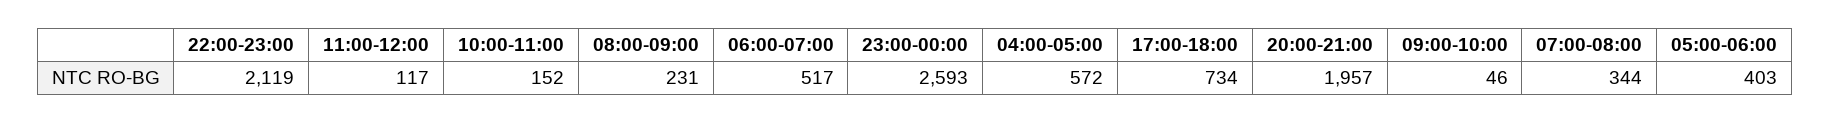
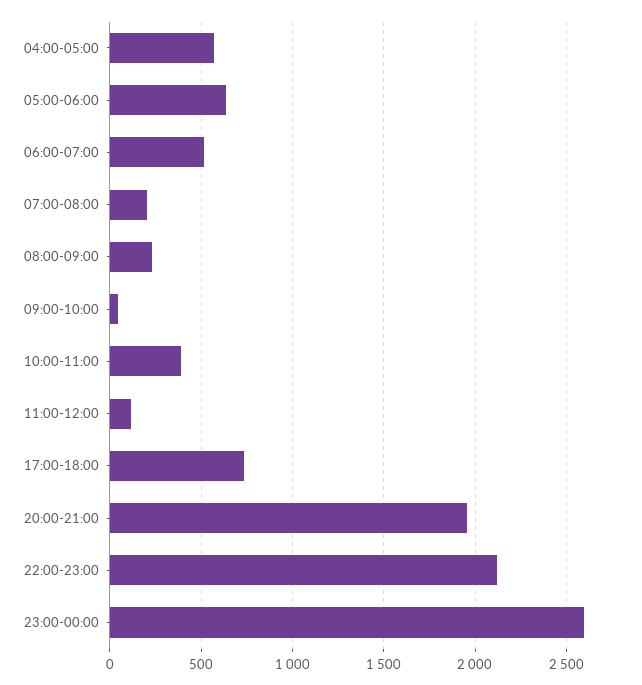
  {
    "22:00-23:00": 2119,
    "11:00-12:00": 117,
-   "10:00-11:00": 152,
+   "10:00-11:00": 400,
    "08:00-09:00": 231,
    "06:00-07:00": 517,
    "23:00-00:00": 2593,
    "04:00-05:00": 572,
    "17:00-18:00": 734,
    "20:00-21:00": 1957,
    "09:00-10:00": 46,
-   "07:00-08:00": 344,
+   "07:00-08:00": 200,
-   "05:00-06:00": 403
+   "05:00-06:00": 650
  }

